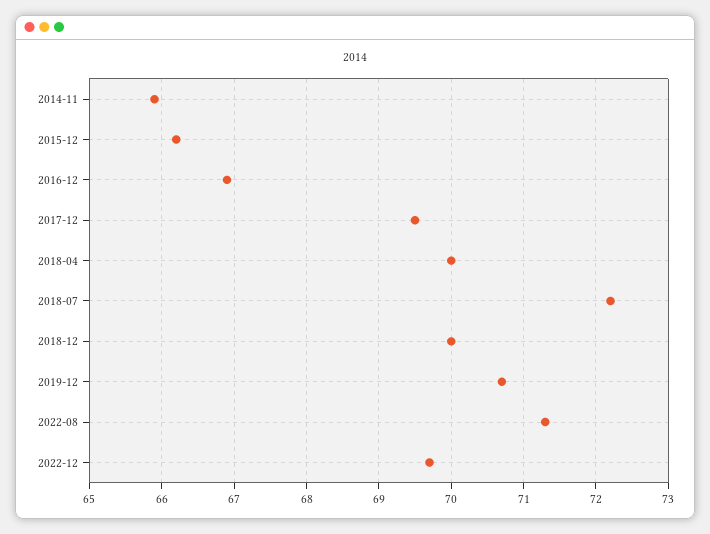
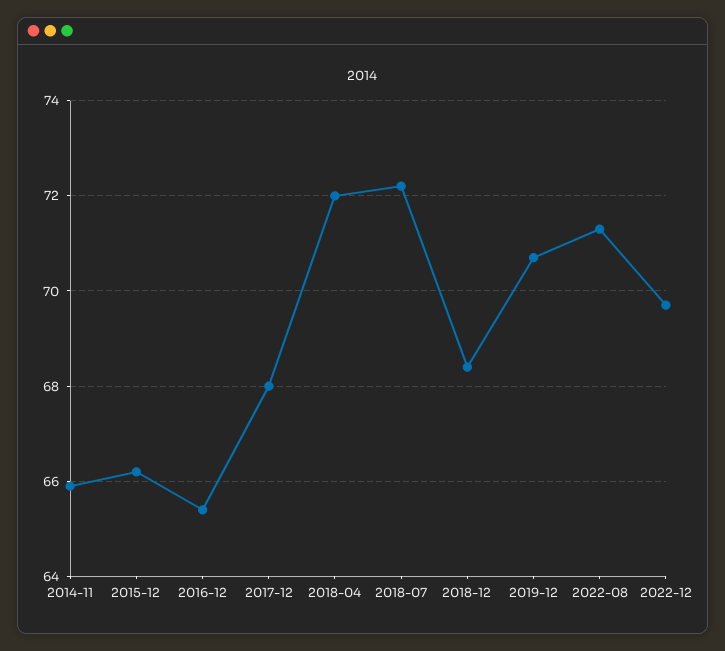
  {
    "2014-11": 65.9,
    "2015-12": 66.2,
-   "2016-12": 66.9,
+   "2016-12": 65.5,
-   "2017-12": 69.5,
+   "2017-12": 68,
-   "2018-04": 70,
+   "2018-04": 72,
    "2018-07": 72.2,
-   "2018-12": 70,
+   "2018-12": 68.5,
    "2019-12": 70.7,
    "2022-08": 71.3,
    "2022-12": 69.7
  }

